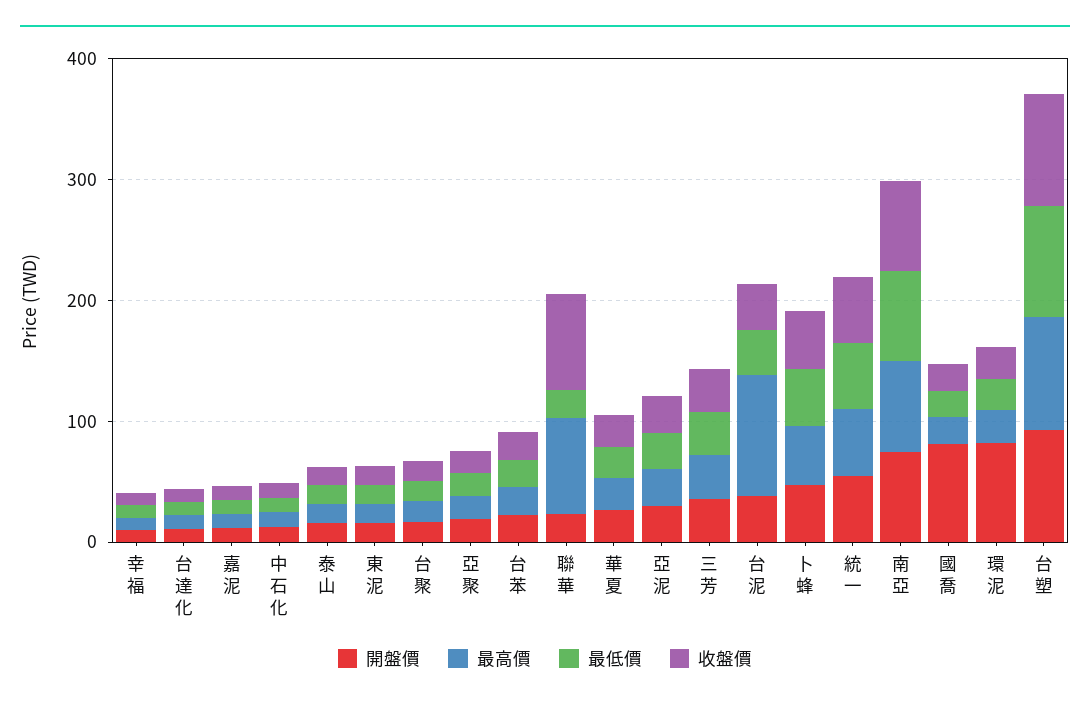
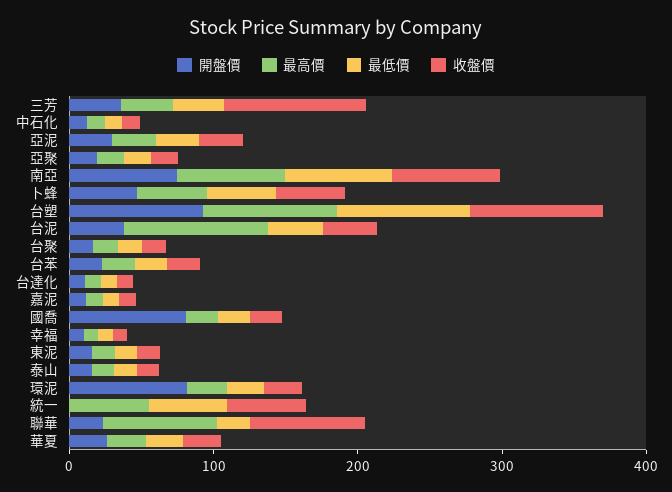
  {
    "開盤價": {
      "幸福": 20,
      "台達化": 20,
      "嘉泥": 20,
      "中石化": 20,
      "泰山": 20,
      "東泥": 20,
      "台聚": 20,
      "亞聚": 20,
      "台苯": 20,
      "聯華": 20,
      "華夏": 20,
      "亞泥": 40,
      "三芳": 40,
      "台泥": 40,
      "卜蜂": 40,
-     "統一": 60,
+     "統一": 0,
      "南亞": 80,
      "國喬": 80,
      "環泥": 80,
      "台塑": 100
    },
    "最高價": {
      "幸福": 20,
      "台達化": 20,
      "嘉泥": 20,
      "中石化": 20,
      "泰山": 20,
      "東泥": 20,
      "台聚": 20,
      "亞聚": 20,
      "台苯": 20,
      "聯華": 80,
      "華夏": 20,
      "亞泥": 40,
      "三芳": 40,
      "台泥": 100,
      "卜蜂": 40,
      "統一": 60,
      "南亞": 80,
      "國喬": 20,
      "環泥": 20,
      "台塑": 100
    },
    "最低價": {
      "幸福": 20,
      "台達化": 20,
      "嘉泥": 20,
      "中石化": 20,
      "泰山": 20,
      "東泥": 20,
      "台聚": 20,
      "亞聚": 20,
      "台苯": 20,
      "聯華": 20,
      "華夏": 20,
      "亞泥": 20,
      "三芳": 40,
      "台泥": 40,
      "卜蜂": 40,
      "統一": 60,
      "南亞": 80,
      "國喬": 20,
      "環泥": 20,
      "台塑": 100
    },
    "收盤價": {
      "幸福": 20,
      "台達化": 20,
      "嘉泥": 20,
      "中石化": 20,
      "泰山": 20,
      "東泥": 20,
      "台聚": 20,
      "亞聚": 20,
      "台苯": 20,
      "聯華": 80,
      "華夏": 20,
      "亞泥": 40,
-     "三芳": 40,
+     "三芳": 100,
      "台泥": 40,
      "卜蜂": 40,
      "統一": 60,
      "南亞": 80,
      "國喬": 20,
      "環泥": 20,
      "台塑": 100
    }
  }

